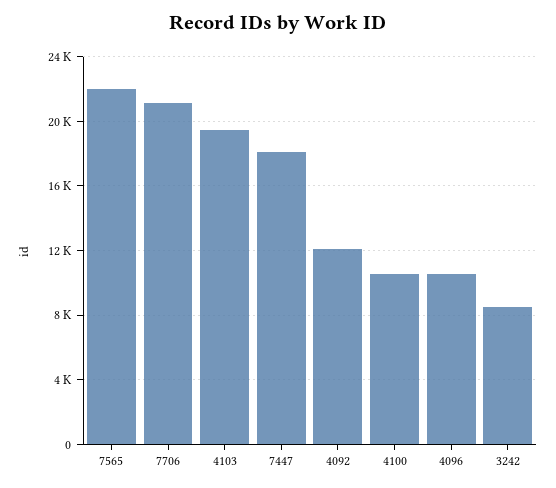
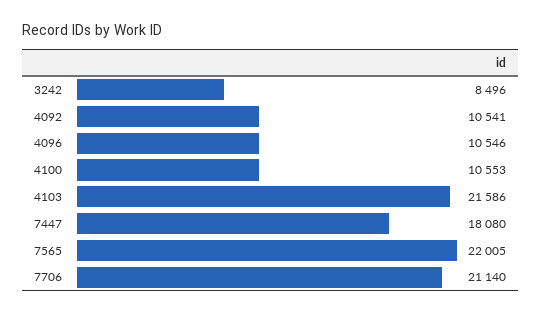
  {
    "7565": 22005,
    "7706": 21140,
-   "4103": 19500,
+   "4103": 21586,
    "7447": 18080,
-   "4092": 12000,
+   "4092": 10541,
    "4100": 10553,
    "4096": 10546,
    "3242": 8496
  }

